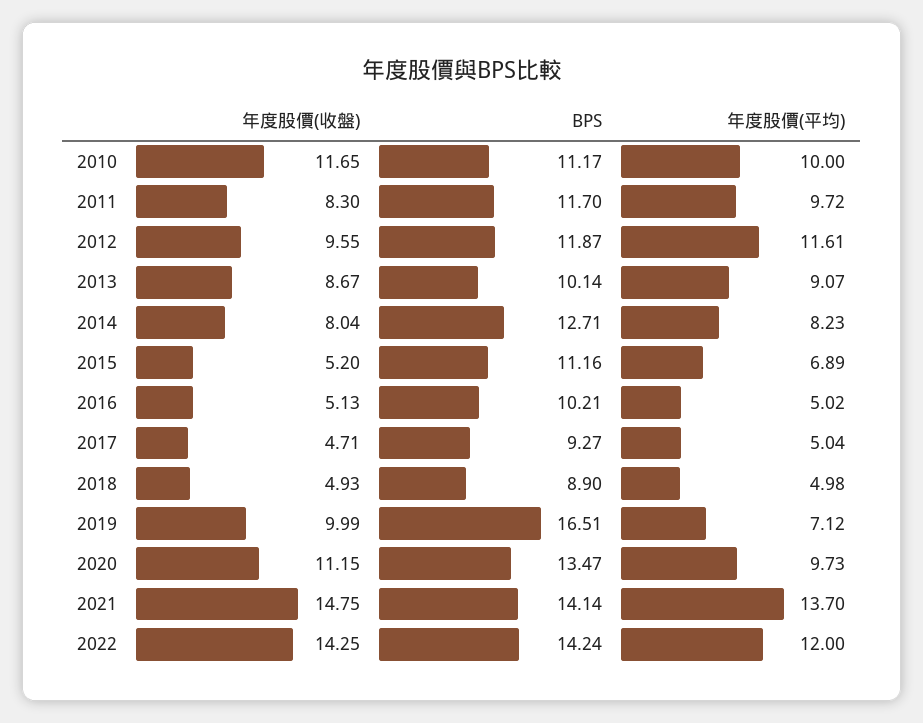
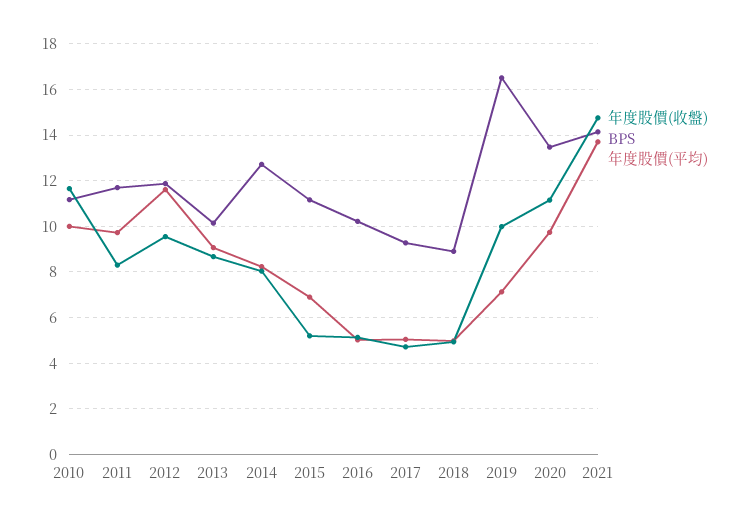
  {
    "年度股價(收盤)": {
      "2010": 11.65,
      "2011": 8.3,
      "2012": 9.55,
      "2013": 8.67,
      "2014": 8.04,
      "2015": 5.2,
      "2016": 5.13,
      "2017": 4.71,
      "2018": 4.93,
      "2019": 9.99,
      "2020": 11.15,
-     "2021": 14.75,
+     "2021": 14.75
-     "2022": 14.25
    },
    "BPS": {
      "2010": 11.17,
      "2011": 11.7,
      "2012": 11.87,
      "2013": 10.14,
      "2014": 12.71,
      "2015": 11.16,
      "2016": 10.21,
      "2017": 9.27,
      "2018": 8.9,
      "2019": 16.51,
      "2020": 13.47,
-     "2021": 14.14,
+     "2021": 14.14
-     "2022": 14.24
    },
    "年度股價(平均)": {
      "2010": 10,
      "2011": 9.72,
      "2012": 11.61,
      "2013": 9.07,
      "2014": 8.23,
      "2015": 6.89,
      "2016": 5.02,
      "2017": 5.04,
      "2018": 4.98,
      "2019": 7.12,
      "2020": 9.73,
-     "2021": 13.7,
+     "2021": 13.7
-     "2022": 12
    }
  }

